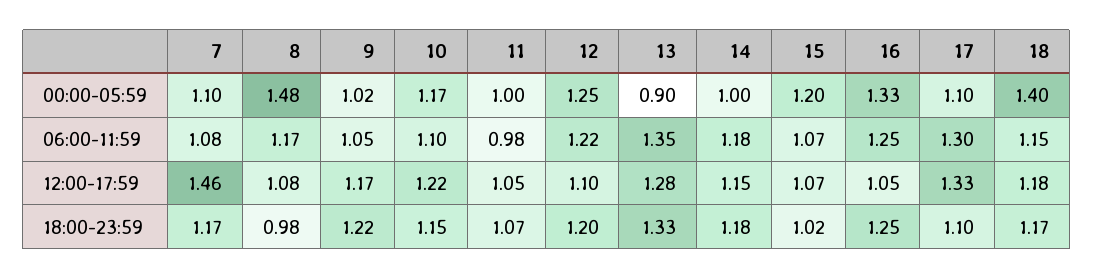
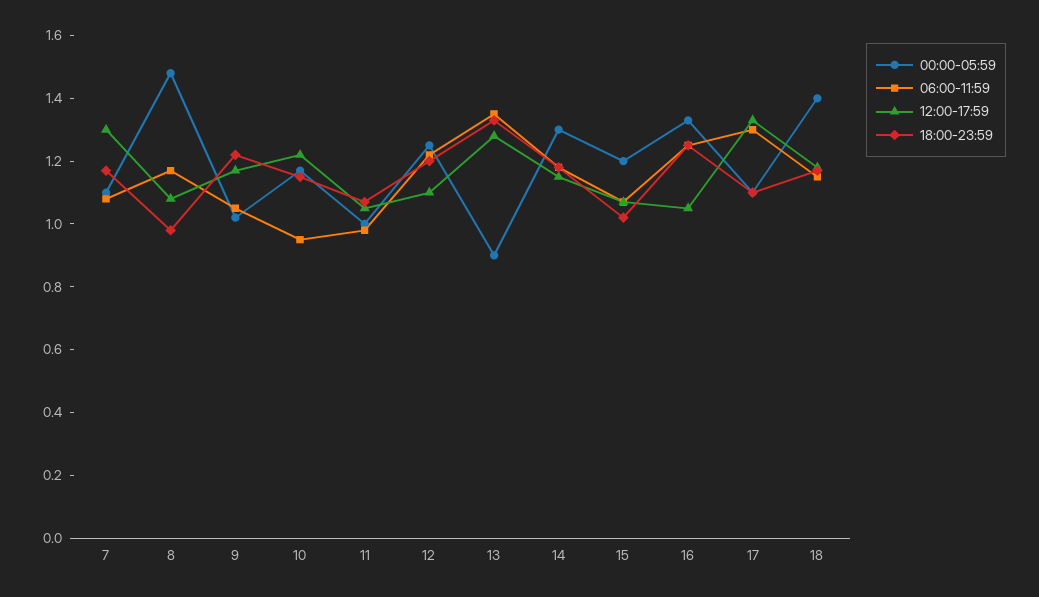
  {
    "00:00-05:59": {
      "7": 1.1,
      "8": 1.48,
      "9": 1.02,
      "10": 1.17,
      "11": 1,
      "12": 1.25,
      "13": 0.9,
-     "14": 1,
+     "14": 1.3,
      "15": 1.2,
      "16": 1.33,
      "17": 1.1,
      "18": 1.4
    },
    "06:00-11:59": {
      "7": 1.08,
      "8": 1.17,
      "9": 1.05,
-     "10": 1.1,
+     "10": 0.95,
      "11": 0.98,
      "12": 1.22,
      "13": 1.35,
      "14": 1.18,
      "15": 1.07,
      "16": 1.25,
      "17": 1.3,
      "18": 1.15
    },
    "12:00-17:59": {
-     "7": 1.46,
+     "7": 1.3,
      "8": 1.08,
      "9": 1.17,
      "10": 1.22,
      "11": 1.05,
      "12": 1.1,
      "13": 1.28,
      "14": 1.15,
      "15": 1.07,
      "16": 1.05,
      "17": 1.33,
      "18": 1.18
    },
    "18:00-23:59": {
      "7": 1.17,
      "8": 0.98,
      "9": 1.22,
      "10": 1.15,
      "11": 1.07,
      "12": 1.2,
      "13": 1.33,
      "14": 1.18,
      "15": 1.02,
      "16": 1.25,
      "17": 1.1,
      "18": 1.17
    }
  }

